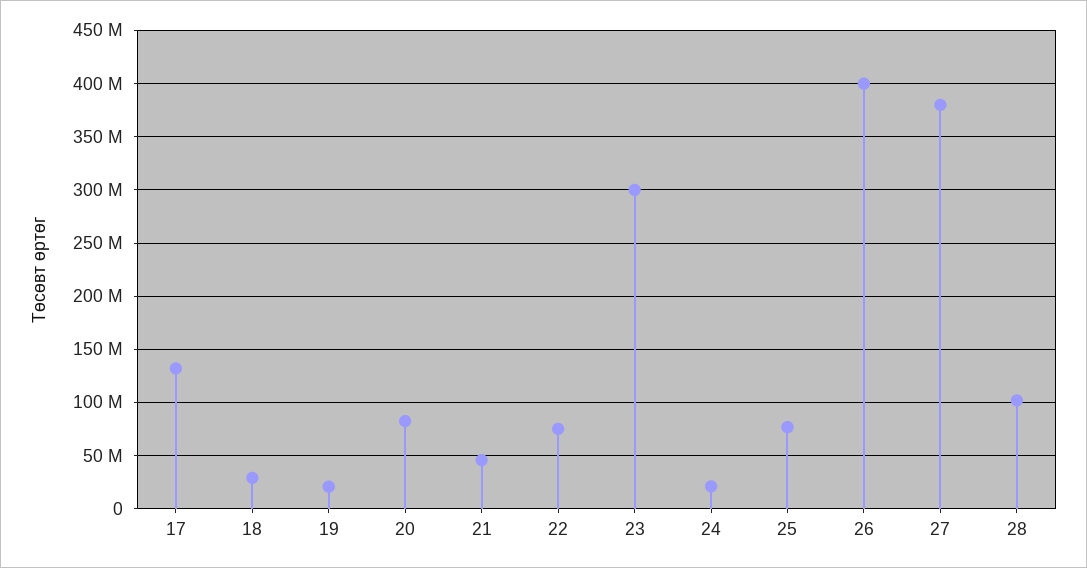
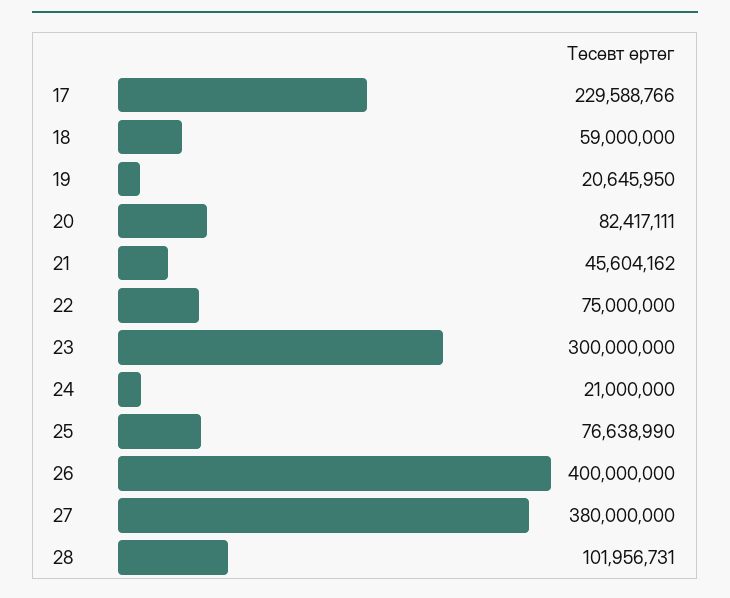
  {
-   "17": 130000000,
+   "17": 229588766,
-   "18": 30000000,
+   "18": 59000000,
    "19": 20645950,
    "20": 82417111,
    "21": 45604162,
    "22": 75000000,
    "23": 300000000,
    "24": 21000000,
    "25": 76638990,
    "26": 400000000,
    "27": 380000000,
    "28": 101956731
  }

